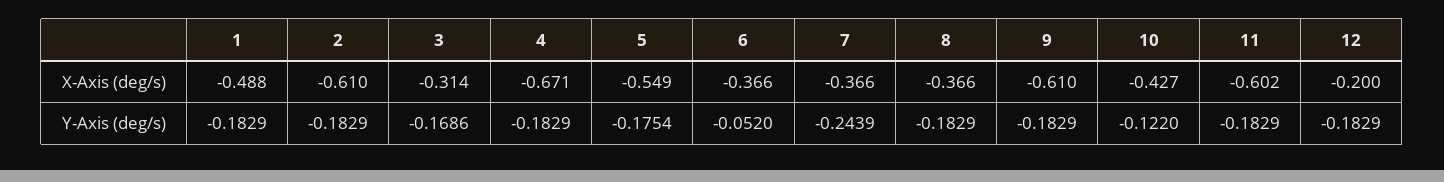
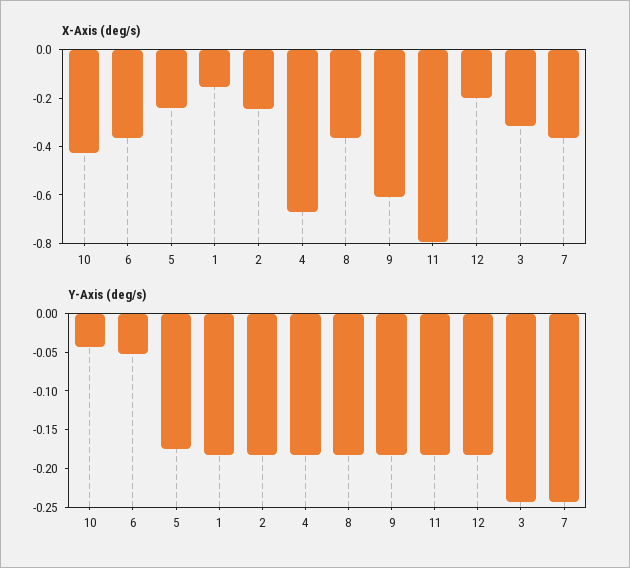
  {
    "X-Axis (deg/s)": {
-     "1": -0.488,
+     "1": -0.15,
-     "2": -0.61,
+     "2": -0.25,
      "3": -0.314,
      "4": -0.671,
-     "5": -0.549,
+     "5": -0.25,
      "6": -0.366,
      "7": -0.366,
      "8": -0.366,
      "9": -0.61,
      "10": -0.427,
-     "11": -0.602,
+     "11": -0.8,
      "12": -0.2
    },
    "Y-Axis (deg/s)": {
      "1": -0.1829,
      "2": -0.1829,
-     "3": -0.1686,
+     "3": -0.25,
      "4": -0.1829,
      "5": -0.1754,
      "6": -0.052,
      "7": -0.2439,
      "8": -0.1829,
      "9": -0.1829,
-     "10": -0.122,
+     "10": -0.05,
      "11": -0.1829,
      "12": -0.1829
    }
  }

